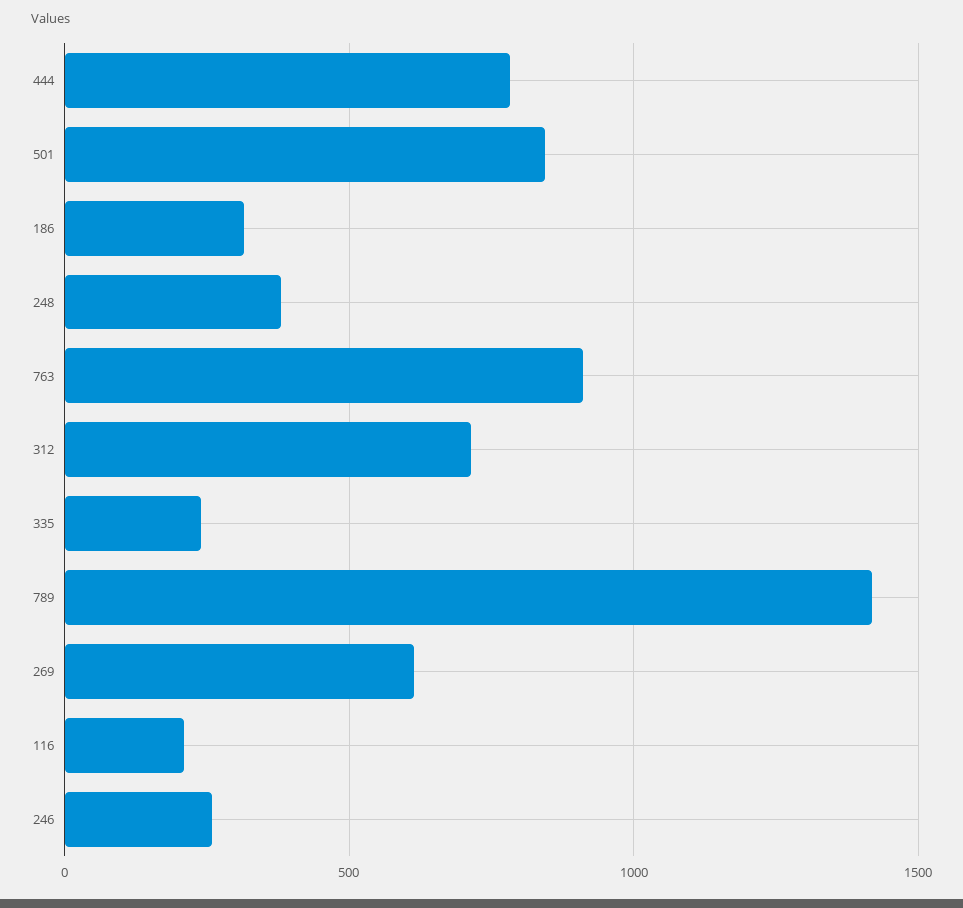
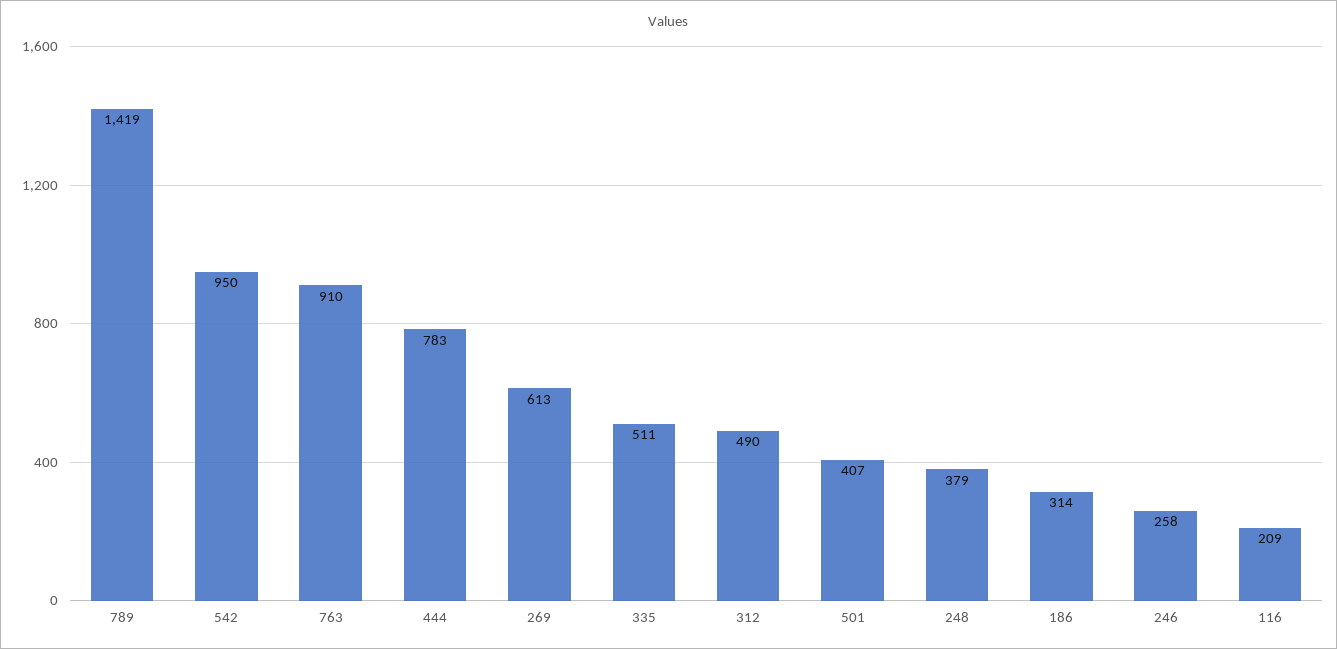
  {
    "444": 783,
-   "501": 850,
+   "501": 407,
    "186": 314,
    "248": 379,
    "763": 910,
-   "312": 700,
+   "312": 490,
-   "335": 250,
+   "335": 511,
    "789": 1419,
    "269": 613,
    "116": 209,
-   "246": 258
+   "246": 258,
+   "542": 950
  }

